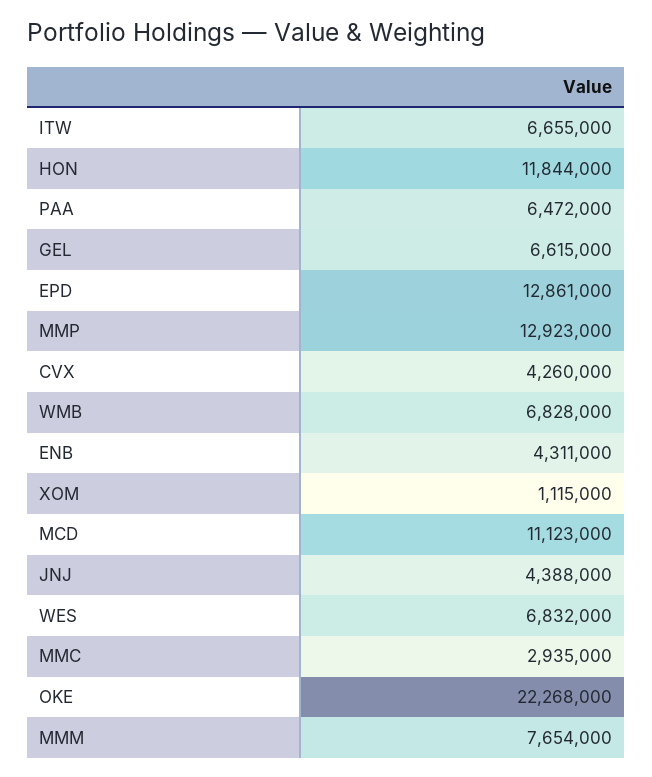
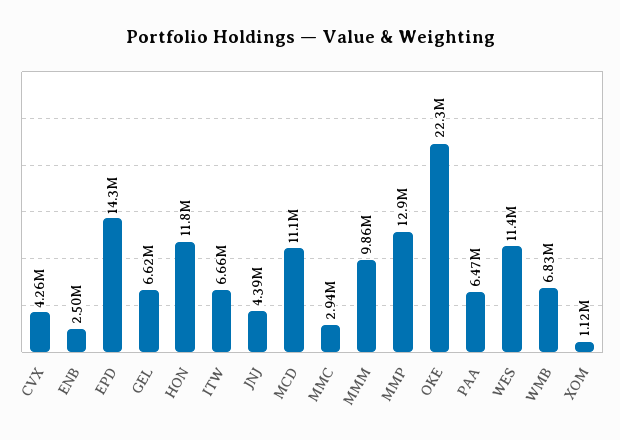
  {
    "ITW": 6655000,
    "HON": 11844000,
    "PAA": 6472000,
    "GEL": 6615000,
-   "EPD": 12861000,
+   "EPD": 14300000,
    "MMP": 12923000,
    "CVX": 4260000,
    "WMB": 6828000,
-   "ENB": 4311000,
+   "ENB": 2500000,
    "XOM": 1115000,
    "MCD": 11123000,
    "JNJ": 4388000,
-   "WES": 6832000,
+   "WES": 11400000,
    "MMC": 2935000,
    "OKE": 22268000,
-   "MMM": 7654000
+   "MMM": 9860000
  }

